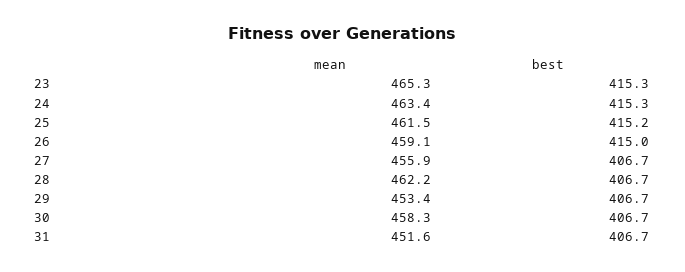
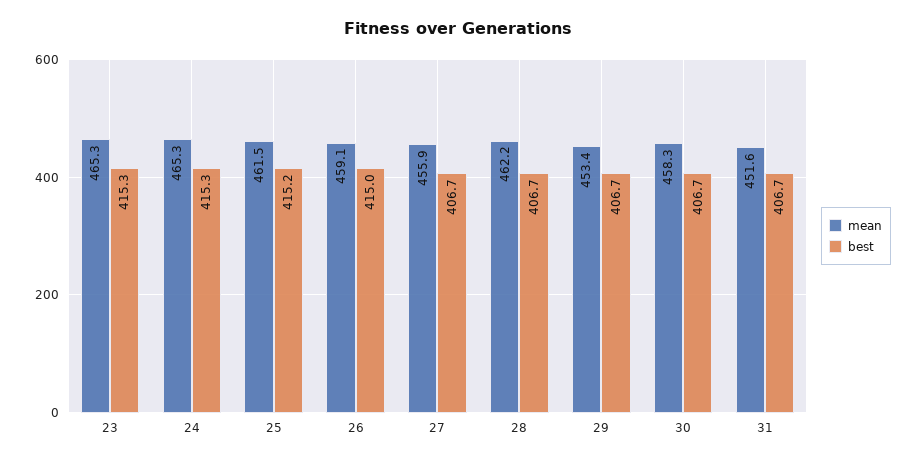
  {
    "mean": {
      "23": 465.3,
-     "24": 463.4,
+     "24": 465.3,
      "25": 461.5,
      "26": 459.1,
      "27": 455.9,
      "28": 462.2,
      "29": 453.4,
      "30": 458.3,
      "31": 451.6
    },
    "best": {
      "23": 415.3,
      "24": 415.3,
      "25": 415.2,
      "26": 415,
      "27": 406.7,
      "28": 406.7,
      "29": 406.7,
      "30": 406.7,
      "31": 406.7
    }
  }

